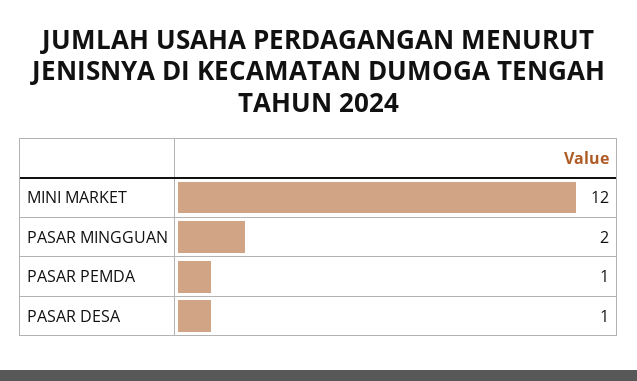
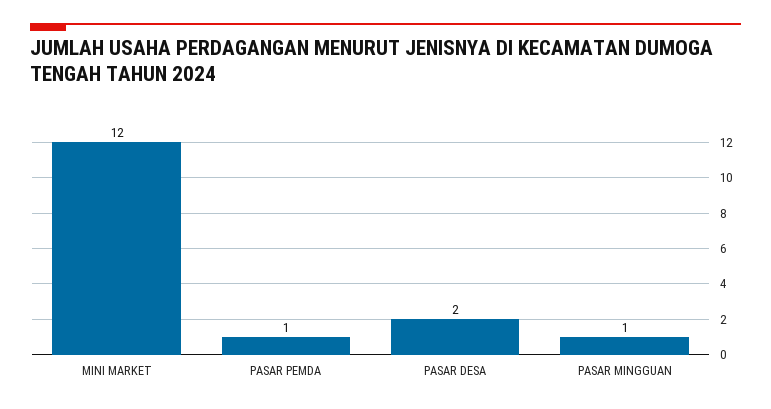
  {
    "MINI MARKET": 12,
-   "PASAR MINGGUAN": 2,
+   "PASAR MINGGUAN": 1,
    "PASAR PEMDA": 1,
-   "PASAR DESA": 1
+   "PASAR DESA": 2
  }

